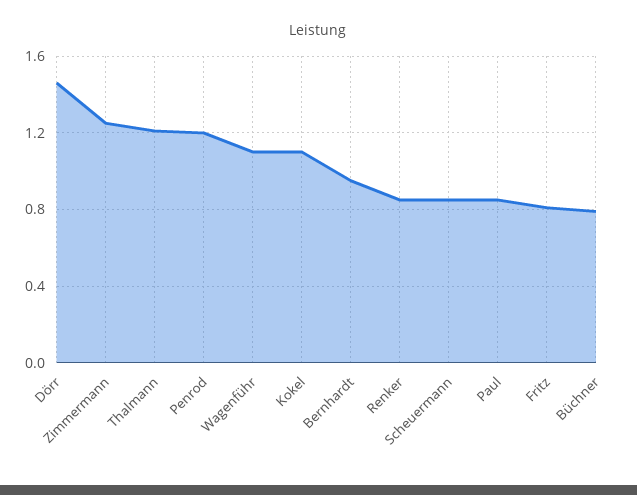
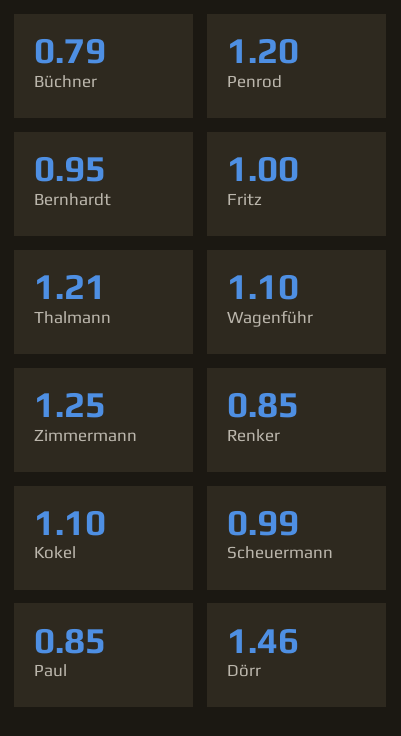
  {
    "Dörr": 1.46,
    "Zimmermann": 1.25,
    "Thalmann": 1.21,
    "Penrod": 1.2,
    "Wagenführ": 1.1,
    "Kokel": 1.1,
    "Bernhardt": 0.95,
    "Renker": 0.85,
-   "Scheuermann": 0.85,
+   "Scheuermann": 0.99,
    "Paul": 0.85,
-   "Fritz": 0.8,
+   "Fritz": 1,
    "Büchner": 0.79
  }

